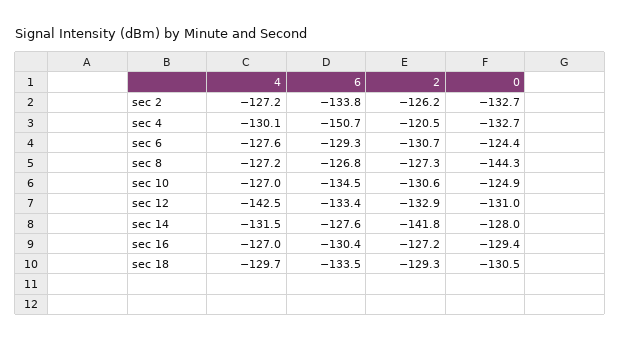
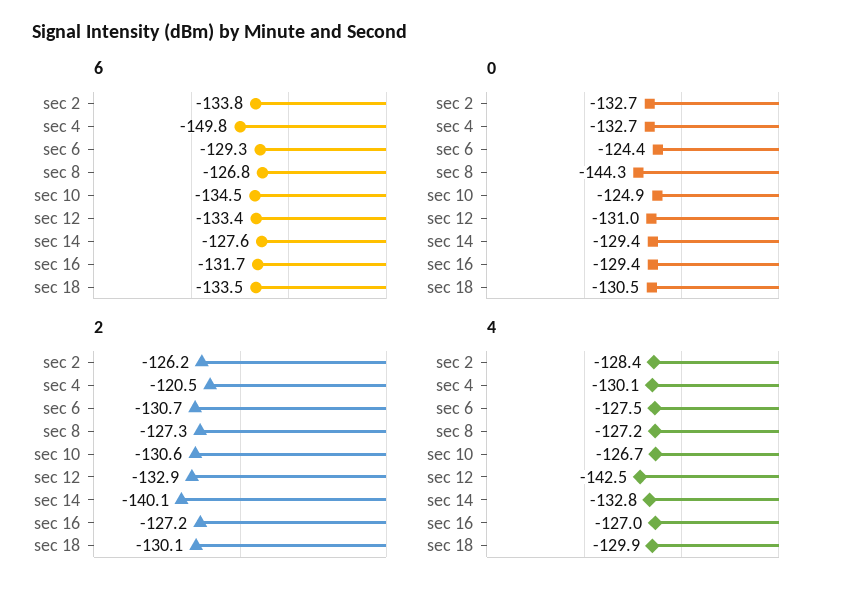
  {
    "4": {
-     "sec 2": -127.2,
+     "sec 2": -128.4,
      "sec 4": -130.1,
-     "sec 6": -127.6,
+     "sec 6": -127.5,
      "sec 8": -127.2,
-     "sec 10": -127,
+     "sec 10": -126.7,
      "sec 12": -142.5,
-     "sec 14": -131.5,
+     "sec 14": -132.8,
      "sec 16": -127,
-     "sec 18": -129.7
+     "sec 18": -129.9
    },
    "6": {
      "sec 2": -133.8,
-     "sec 4": -150.7,
+     "sec 4": -149.8,
      "sec 6": -129.3,
      "sec 8": -126.8,
      "sec 10": -134.5,
      "sec 12": -133.4,
      "sec 14": -127.6,
-     "sec 16": -130.4,
+     "sec 16": -131.7,
      "sec 18": -133.5
    },
    "2": {
      "sec 2": -126.2,
      "sec 4": -120.5,
      "sec 6": -130.7,
      "sec 8": -127.3,
      "sec 10": -130.6,
      "sec 12": -132.9,
-     "sec 14": -141.8,
+     "sec 14": -140.1,
      "sec 16": -127.2,
-     "sec 18": -129.3
+     "sec 18": -130.1
    },
    "0": {
      "sec 2": -132.7,
      "sec 4": -132.7,
      "sec 6": -124.4,
      "sec 8": -144.3,
      "sec 10": -124.9,
      "sec 12": -131,
-     "sec 14": -128,
+     "sec 14": -129.4,
      "sec 16": -129.4,
      "sec 18": -130.5
    }
  }

